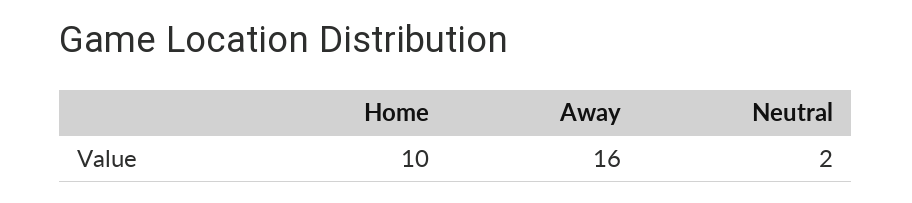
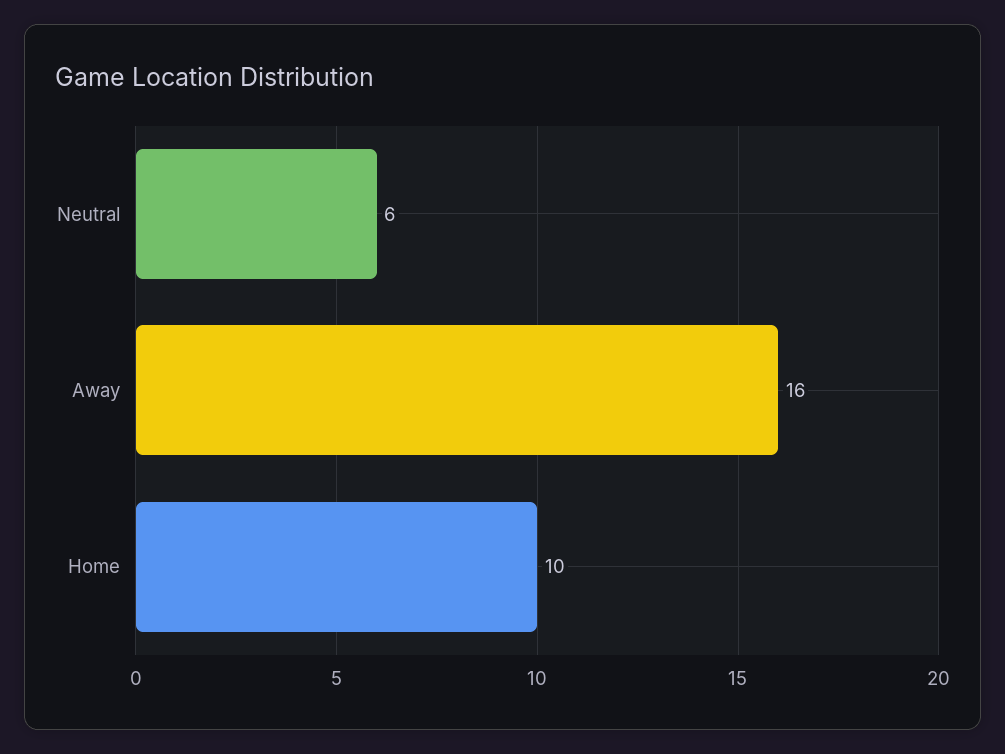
  {
    "Home": 10,
    "Away": 16,
-   "Neutral": 2
+   "Neutral": 6
  }

